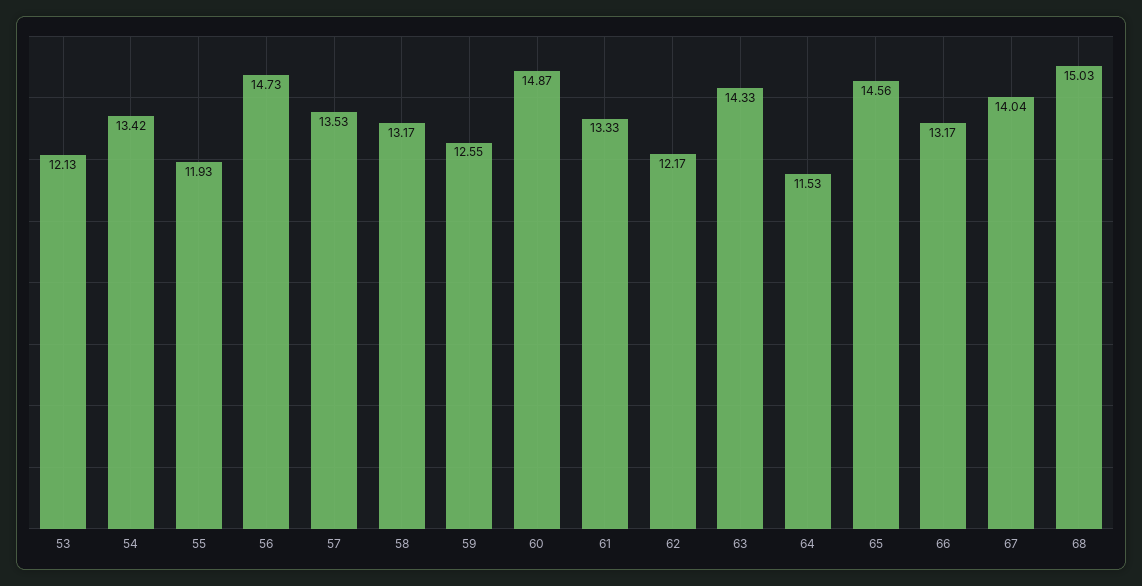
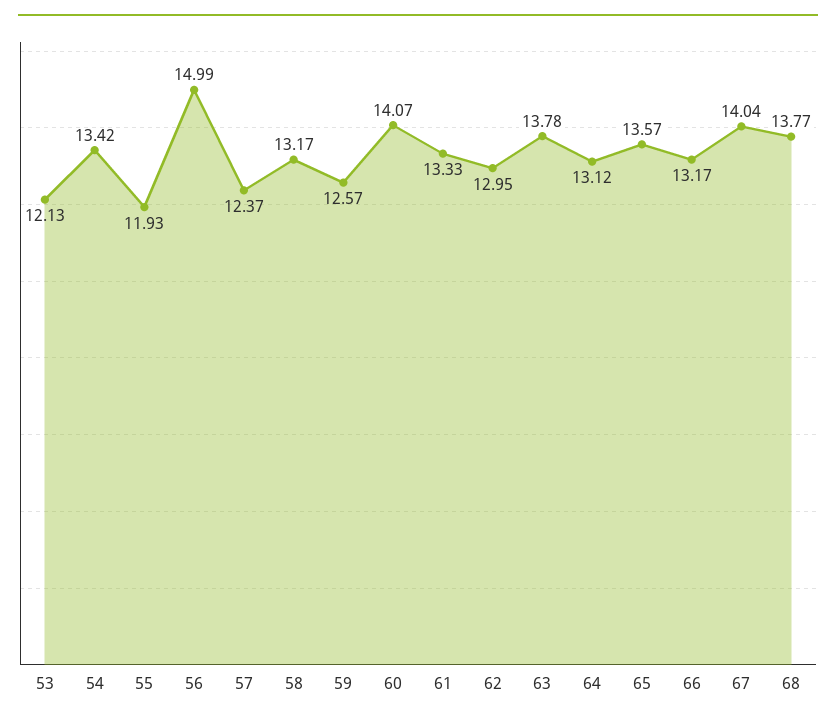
  {
    "53": 12.13,
    "54": 13.42,
    "55": 11.93,
-   "56": 14.73,
+   "56": 14.99,
-   "57": 13.53,
+   "57": 12.37,
    "58": 13.17,
-   "59": 12.55,
+   "59": 12.57,
-   "60": 14.87,
+   "60": 14.07,
    "61": 13.33,
-   "62": 12.17,
+   "62": 12.95,
-   "63": 14.33,
+   "63": 13.78,
-   "64": 11.53,
+   "64": 13.12,
-   "65": 14.56,
+   "65": 13.57,
    "66": 13.17,
    "67": 14.04,
-   "68": 15.03
+   "68": 13.77
  }

